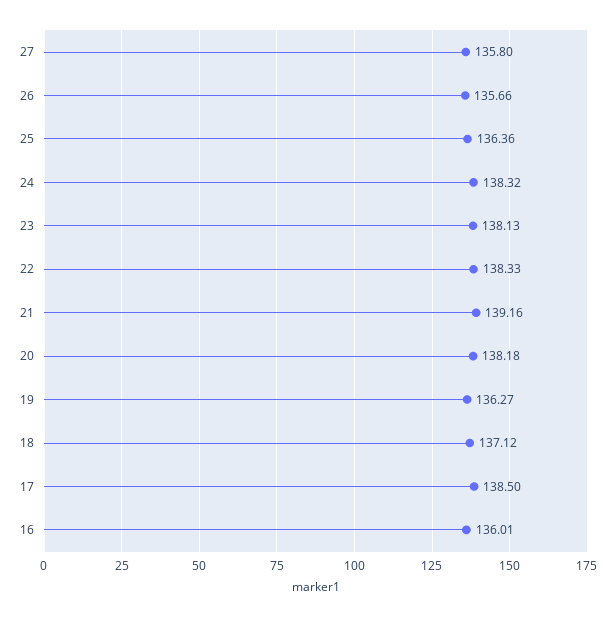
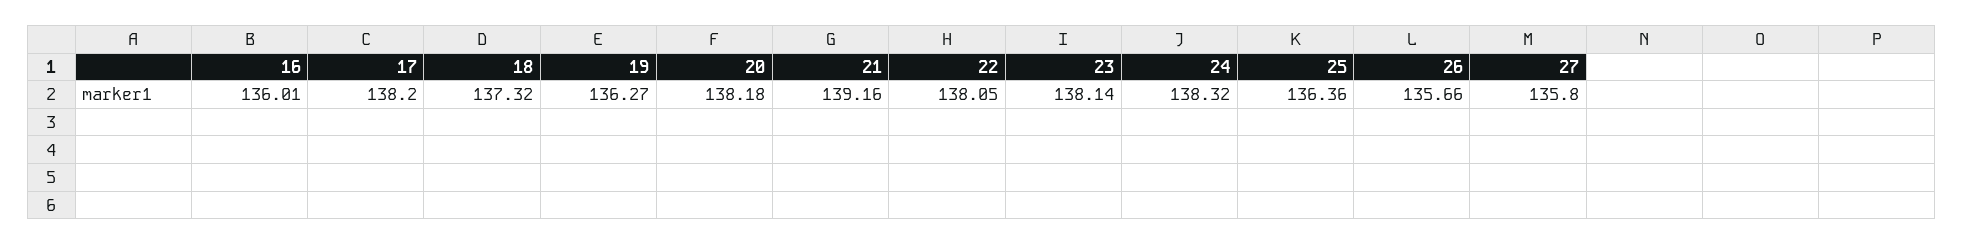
  {
    "27": 135.8,
    "26": 135.66,
    "25": 136.36,
    "24": 138.32,
-   "23": 138.13,
+   "23": 138.14,
-   "22": 138.33,
+   "22": 138.05,
    "21": 139.16,
    "20": 138.18,
    "19": 136.27,
-   "18": 137.12,
+   "18": 137.32,
-   "17": 138.5,
+   "17": 138.2,
    "16": 136.01
  }

